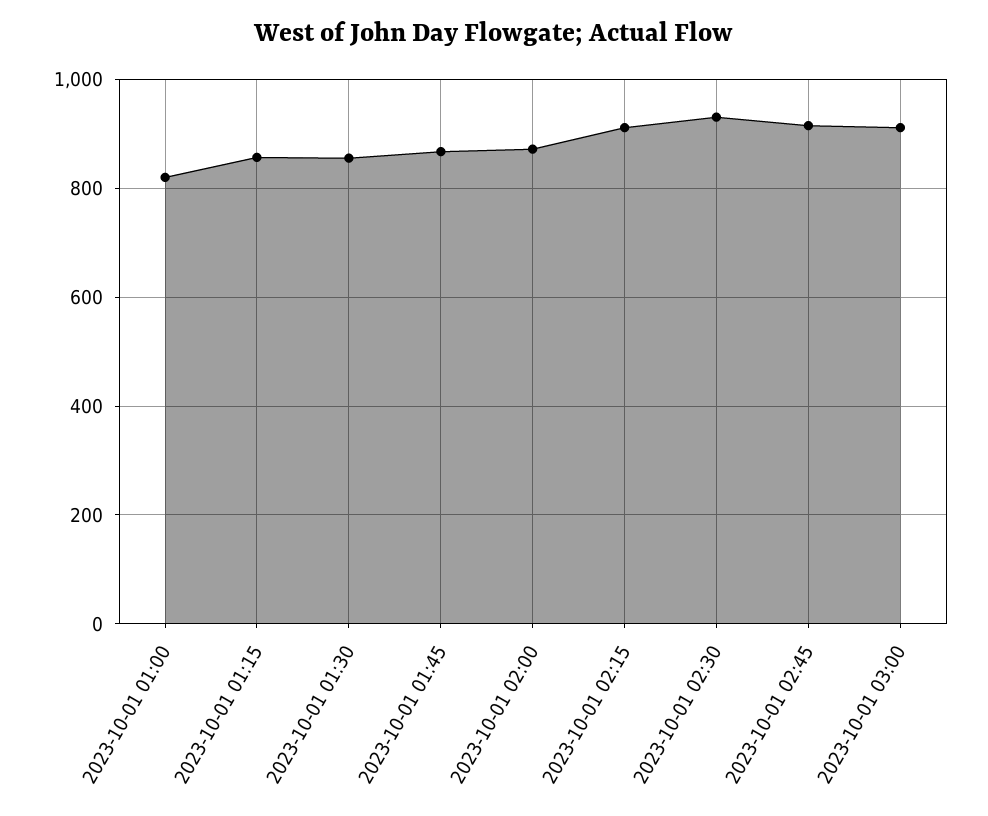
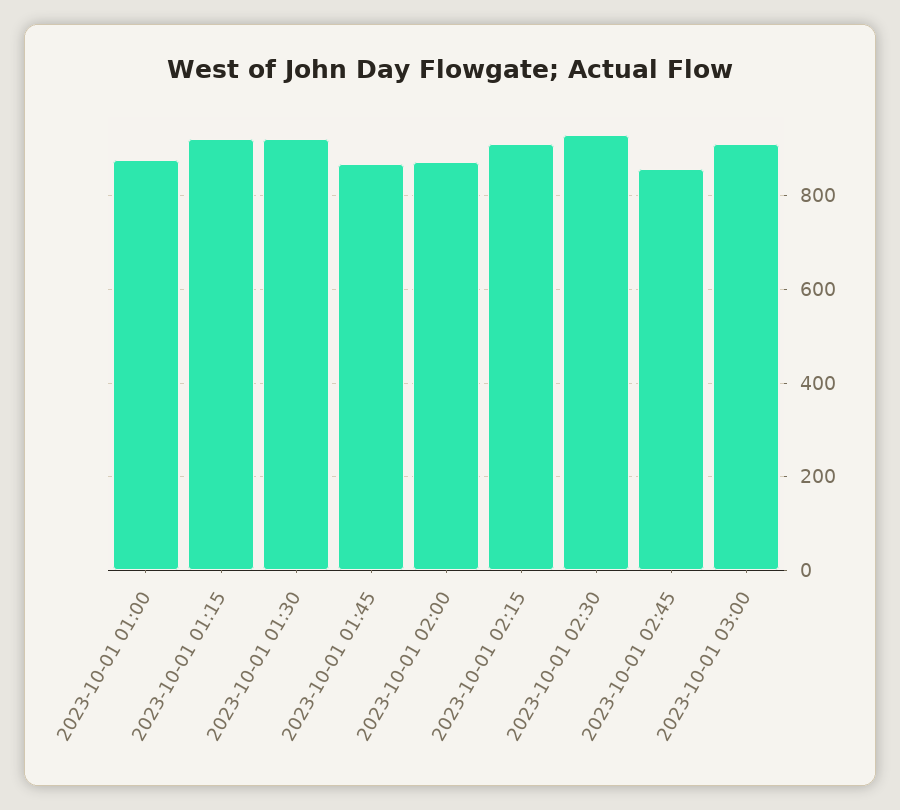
  {
-   "2023-10-01 01:00": 820,
+   "2023-10-01 01:00": 880,
-   "2023-10-01 01:15": 860,
+   "2023-10-01 01:15": 920,
-   "2023-10-01 01:30": 860,
+   "2023-10-01 01:30": 920,
    "2023-10-01 01:45": 860,
    "2023-10-01 02:00": 880,
    "2023-10-01 02:15": 920,
    "2023-10-01 02:30": 940,
-   "2023-10-01 02:45": 920,
+   "2023-10-01 02:45": 860,
    "2023-10-01 03:00": 920
  }

